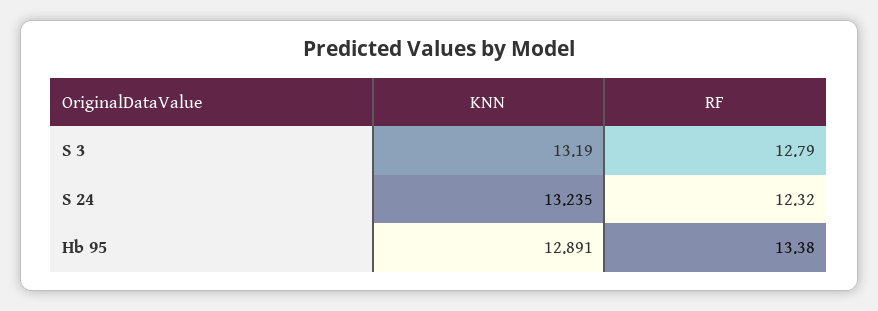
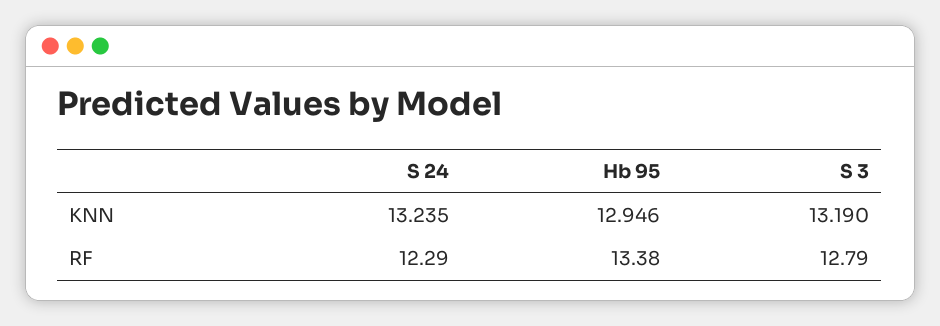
  {
    "KNN": {
      "S 3": 13.19,
      "S 24": 13.235,
-     "Hb 95": 12.891
+     "Hb 95": 12.946
    },
    "RF": {
      "S 3": 12.79,
-     "S 24": 12.32,
+     "S 24": 12.29,
      "Hb 95": 13.38
    }
  }

